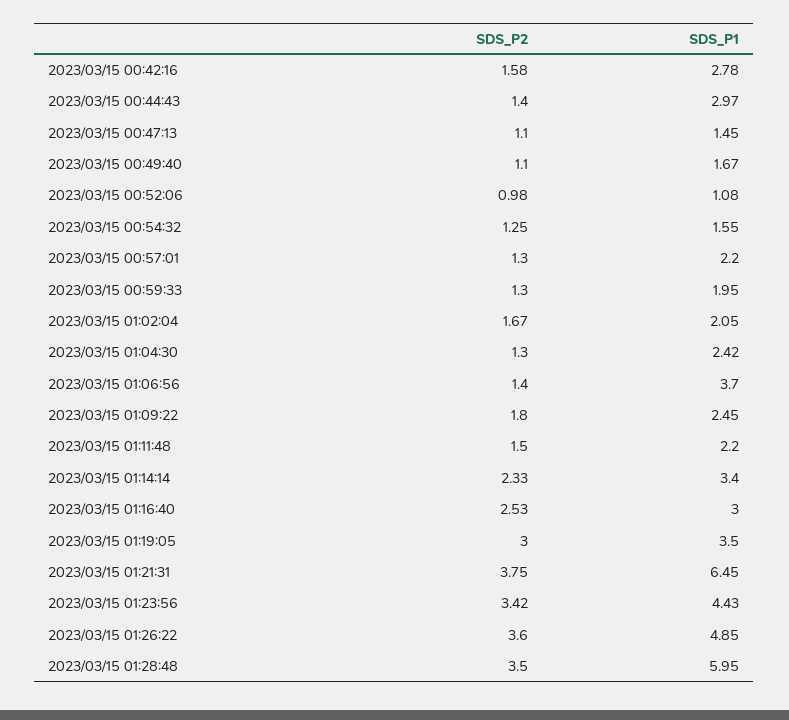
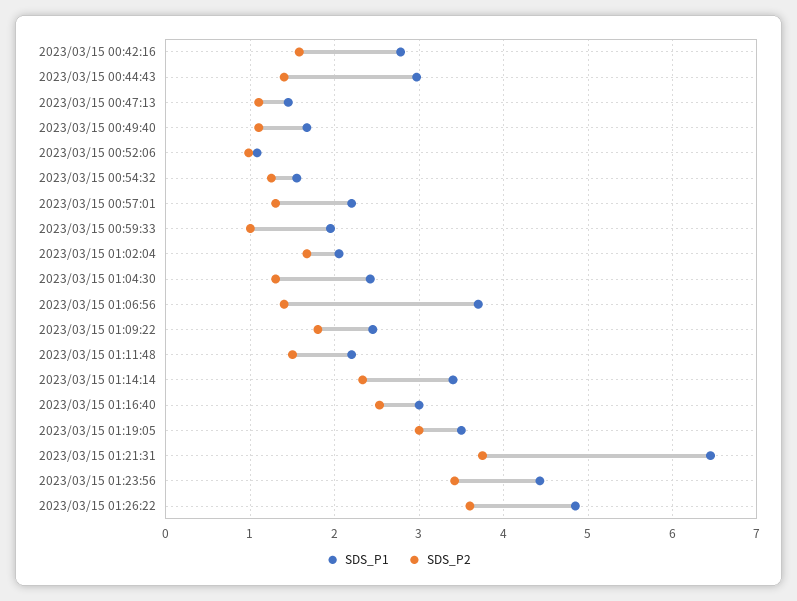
  {
    "SDS_P2": {
      "2023/03/15 00:42:16": 1.58,
      "2023/03/15 00:44:43": 1.4,
      "2023/03/15 00:47:13": 1.1,
      "2023/03/15 00:49:40": 1.1,
      "2023/03/15 00:52:06": 0.98,
      "2023/03/15 00:54:32": 1.25,
      "2023/03/15 00:57:01": 1.3,
-     "2023/03/15 00:59:33": 1.3,
+     "2023/03/15 00:59:33": 1,
      "2023/03/15 01:02:04": 1.67,
      "2023/03/15 01:04:30": 1.3,
      "2023/03/15 01:06:56": 1.4,
      "2023/03/15 01:09:22": 1.8,
      "2023/03/15 01:11:48": 1.5,
      "2023/03/15 01:14:14": 2.33,
      "2023/03/15 01:16:40": 2.53,
      "2023/03/15 01:19:05": 3,
      "2023/03/15 01:21:31": 3.75,
      "2023/03/15 01:23:56": 3.42,
-     "2023/03/15 01:26:22": 3.6,
+     "2023/03/15 01:26:22": 3.6
-     "2023/03/15 01:28:48": 3.5
    },
    "SDS_P1": {
      "2023/03/15 00:42:16": 2.78,
      "2023/03/15 00:44:43": 2.97,
      "2023/03/15 00:47:13": 1.45,
      "2023/03/15 00:49:40": 1.67,
      "2023/03/15 00:52:06": 1.08,
      "2023/03/15 00:54:32": 1.55,
      "2023/03/15 00:57:01": 2.2,
      "2023/03/15 00:59:33": 1.95,
      "2023/03/15 01:02:04": 2.05,
      "2023/03/15 01:04:30": 2.42,
      "2023/03/15 01:06:56": 3.7,
      "2023/03/15 01:09:22": 2.45,
      "2023/03/15 01:11:48": 2.2,
      "2023/03/15 01:14:14": 3.4,
      "2023/03/15 01:16:40": 3,
      "2023/03/15 01:19:05": 3.5,
      "2023/03/15 01:21:31": 6.45,
      "2023/03/15 01:23:56": 4.43,
-     "2023/03/15 01:26:22": 4.85,
+     "2023/03/15 01:26:22": 4.85
-     "2023/03/15 01:28:48": 5.95
    }
  }

